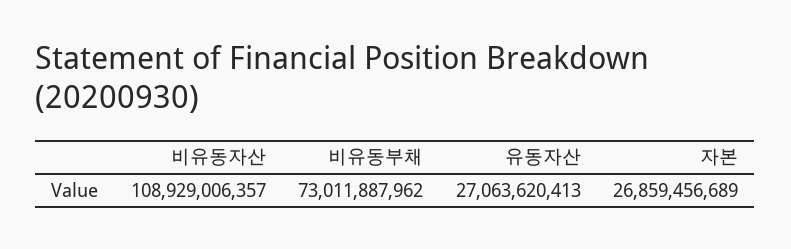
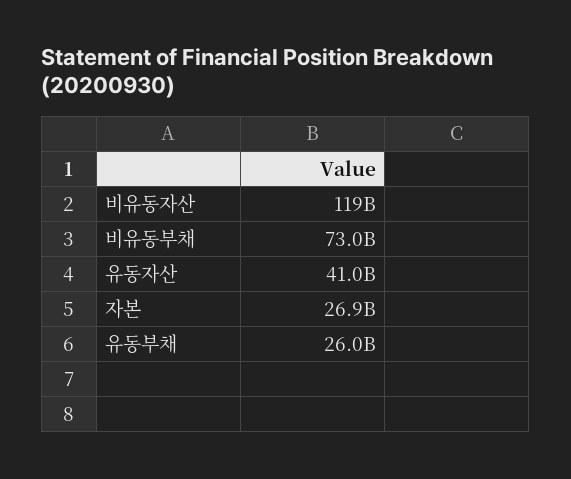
  {
-   "비유동자산": 108929006357,
+   "비유동자산": 119000000000,
    "비유동부채": 73011887962,
-   "유동자산": 27063620413,
+   "유동자산": 41000000000,
-   "자본": 26859456689
+   "자본": 26859456689,
+   "유동부채": 26000000000
  }

